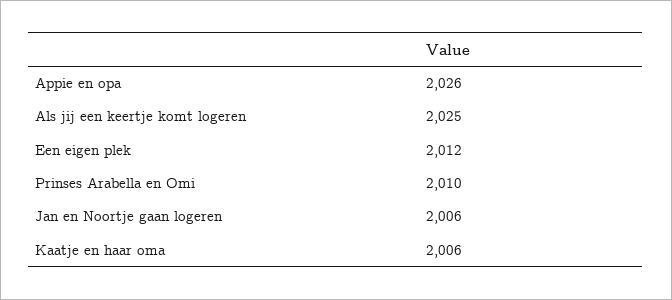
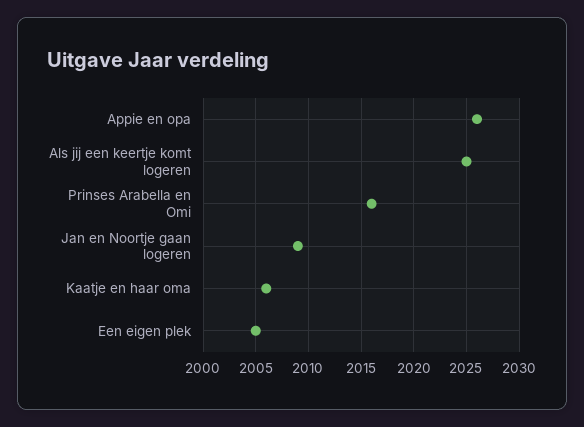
  {
    "Appie en opa": 2026,
    "Als jij een keertje komt logeren": 2025,
-   "Een eigen plek": 2012,
+   "Een eigen plek": 2005,
-   "Prinses Arabella en Omi": 2010,
+   "Prinses Arabella en Omi": 2016,
-   "Jan en Noortje gaan logeren": 2006,
+   "Jan en Noortje gaan logeren": 2009,
    "Kaatje en haar oma": 2006
  }

